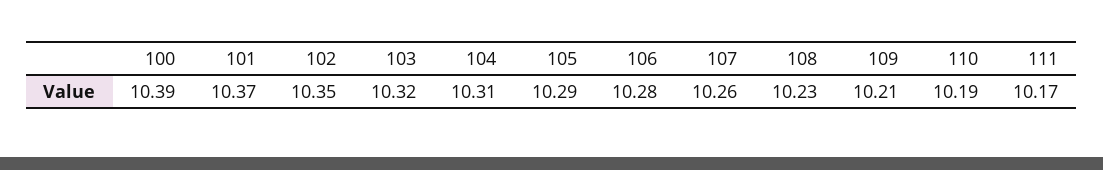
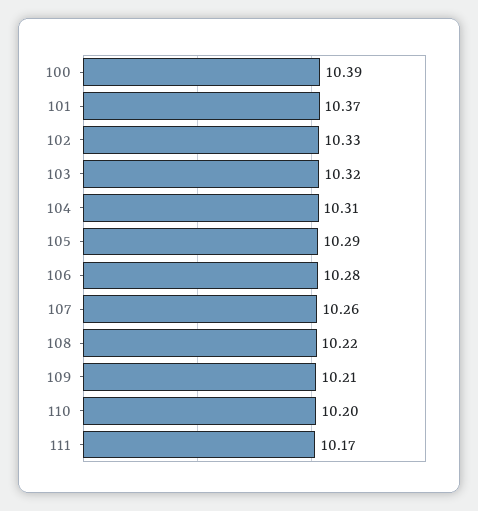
  {
    "100": 10.39,
    "101": 10.37,
-   "102": 10.35,
+   "102": 10.33,
    "103": 10.32,
    "104": 10.31,
    "105": 10.29,
    "106": 10.28,
    "107": 10.26,
-   "108": 10.23,
+   "108": 10.22,
    "109": 10.21,
-   "110": 10.19,
+   "110": 10.2,
    "111": 10.17
  }

